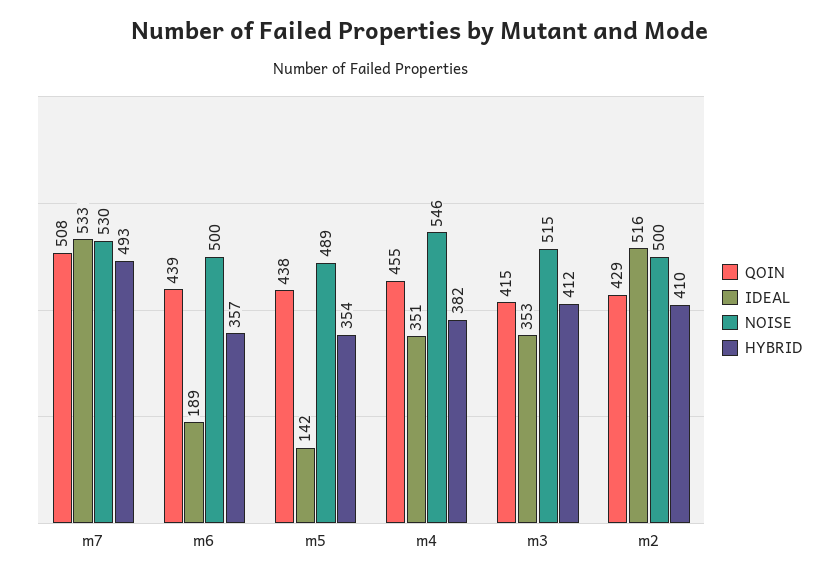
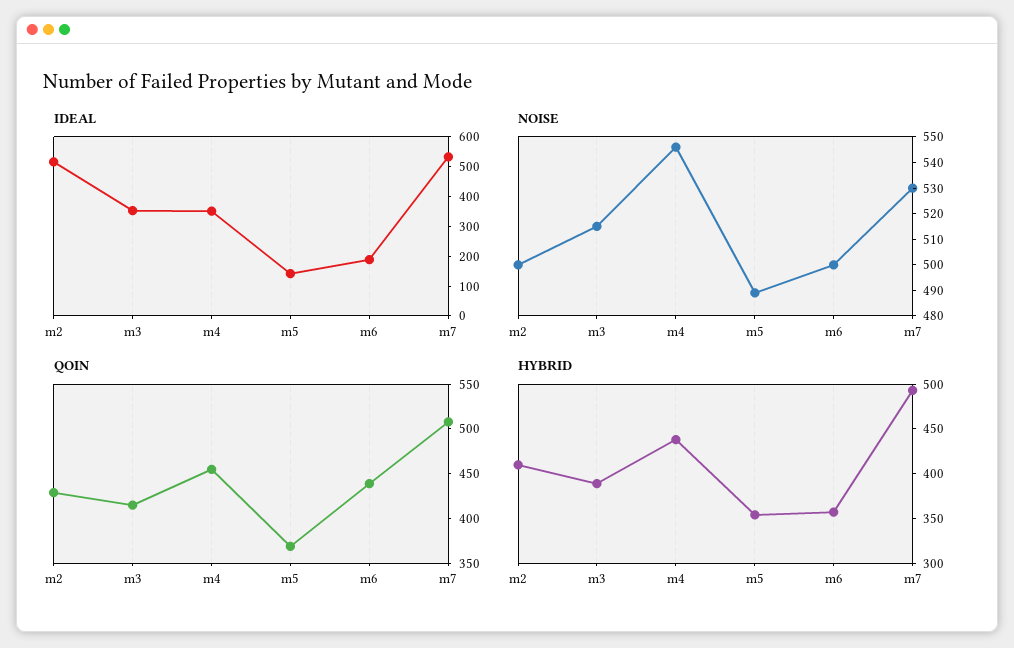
  {
    "QOIN": {
      "m7": 508,
      "m6": 439,
-     "m5": 438,
+     "m5": 370,
      "m4": 455,
      "m3": 415,
      "m2": 429
    },
    "IDEAL": {
      "m7": 533,
      "m6": 189,
      "m5": 142,
      "m4": 351,
      "m3": 353,
      "m2": 516
    },
    "NOISE": {
      "m7": 530,
      "m6": 500,
      "m5": 489,
      "m4": 546,
      "m3": 515,
      "m2": 500
    },
    "HYBRID": {
      "m7": 493,
      "m6": 357,
      "m5": 354,
-     "m4": 382,
+     "m4": 440,
-     "m3": 412,
+     "m3": 390,
      "m2": 410
    }
  }

